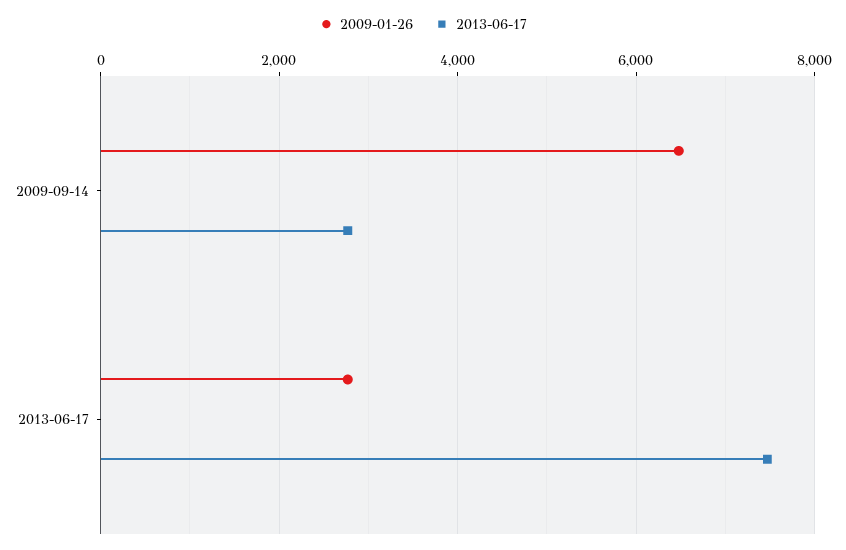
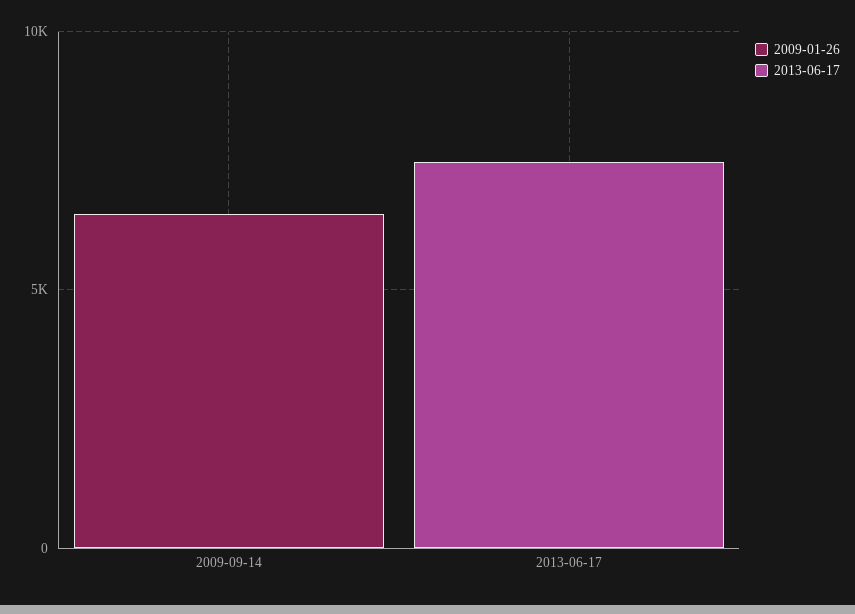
  {
    "2009-01-26": {
      "2009-09-14": 6400,
-     "2013-06-17": 2800
+     "2013-06-17": 0
    },
    "2013-06-17": {
-     "2009-09-14": 2800,
+     "2009-09-14": 0,
      "2013-06-17": 7400
    }
  }

